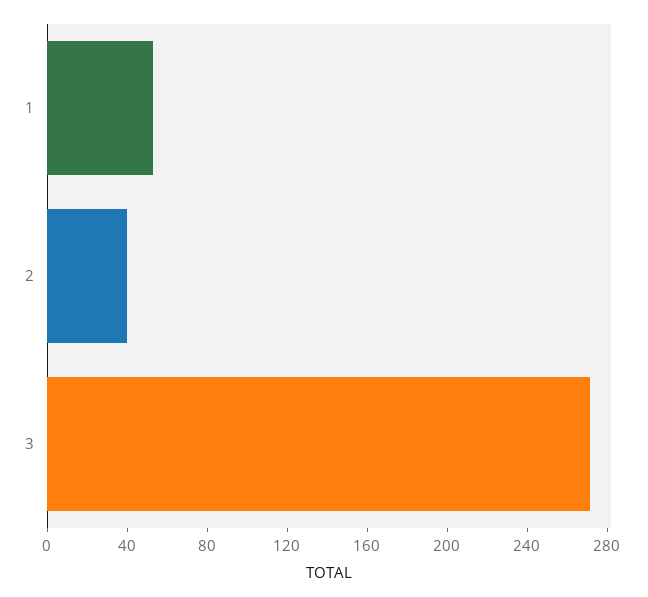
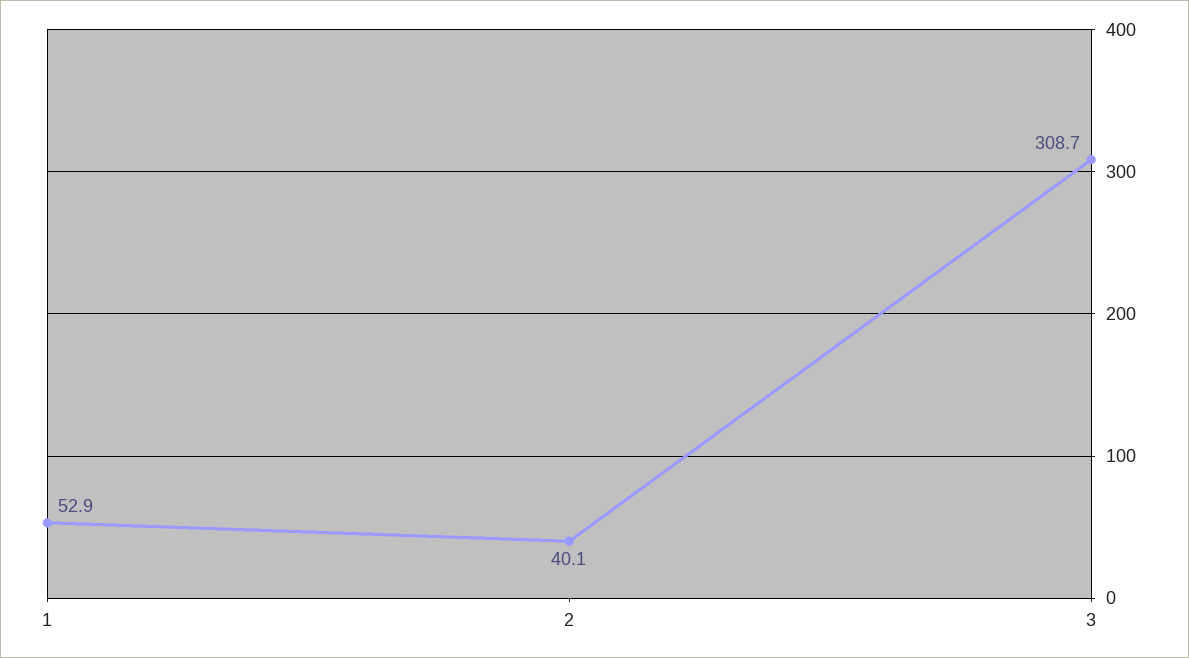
  {
    "1": 52.9,
    "2": 40.1,
-   "3": 270
+   "3": 308.7
  }

